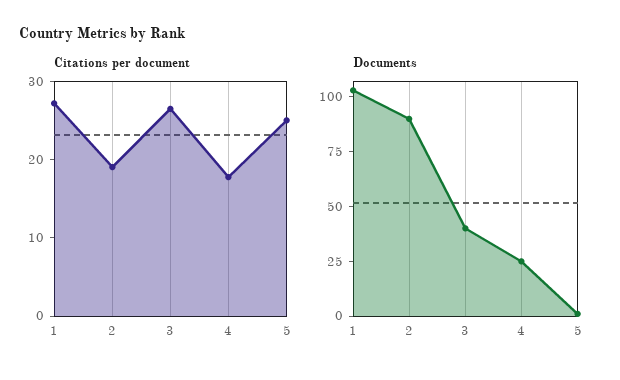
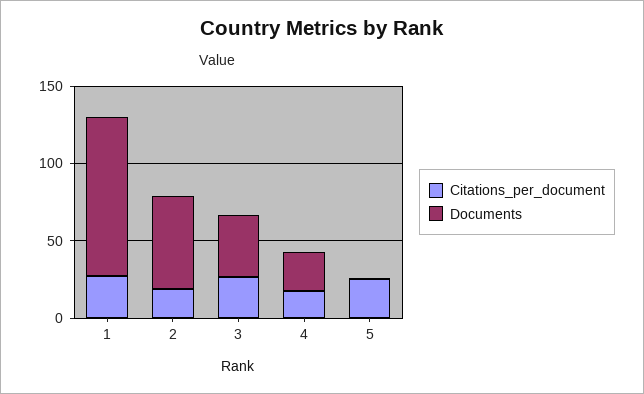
  {
    "Citations per document": {
      "1": 28,
      "2": 20,
      "3": 26,
      "4": 18,
      "5": 26
    },
    "Documents": {
      "1": 105,
-     "2": 90,
+     "2": 60,
      "3": 40,
      "4": 25,
      "5": 0
    }
  }

